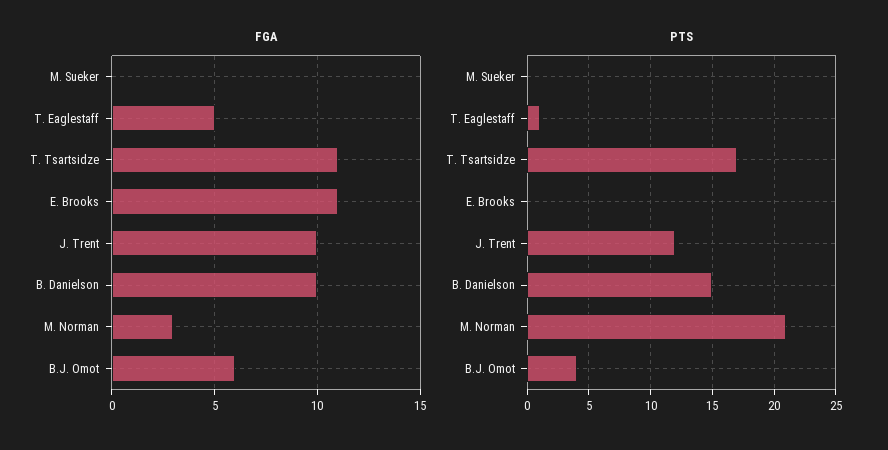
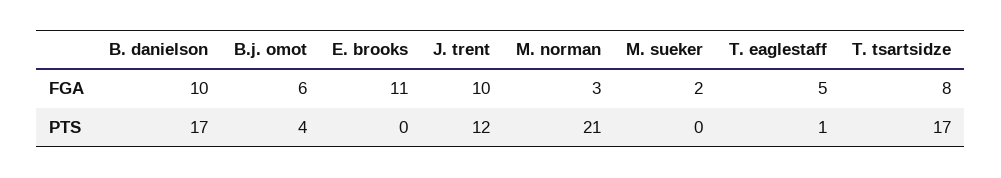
  {
    "FGA": {
-     "M. Sueker": 0,
+     "M. Sueker": 2,
      "T. Eaglestaff": 5,
-     "T. Tsartsidze": 11,
+     "T. Tsartsidze": 8,
      "E. Brooks": 11,
      "J. Trent": 10,
      "B. Danielson": 10,
      "M. Norman": 3,
      "B.J. Omot": 6
    },
    "PTS": {
      "M. Sueker": 0,
      "T. Eaglestaff": 1,
      "T. Tsartsidze": 17,
      "E. Brooks": 0,
      "J. Trent": 12,
-     "B. Danielson": 15,
+     "B. Danielson": 17,
      "M. Norman": 21,
      "B.J. Omot": 4
    }
  }

